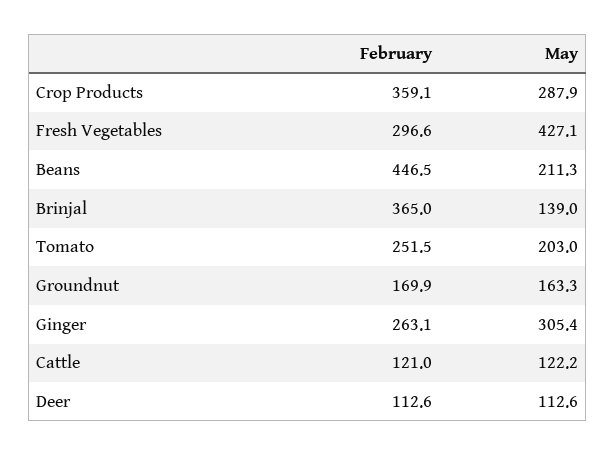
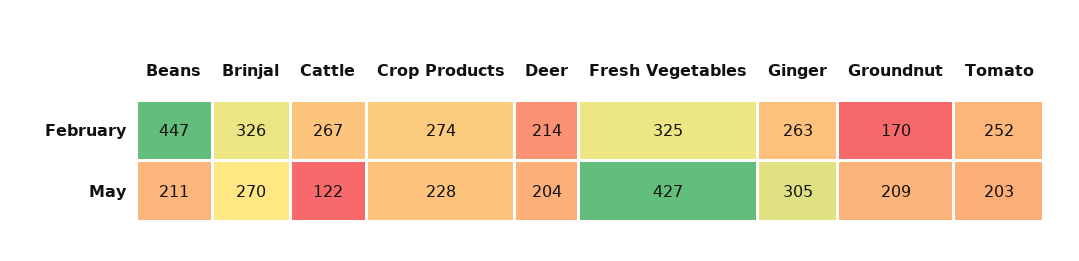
  {
    "February": {
-     "Crop Products": 359.1,
+     "Crop Products": 274,
-     "Fresh Vegetables": 296.6,
+     "Fresh Vegetables": 325,
      "Beans": 446.5,
-     "Brinjal": 365,
+     "Brinjal": 326,
      "Tomato": 251.5,
      "Groundnut": 169.9,
      "Ginger": 263.1,
-     "Cattle": 121,
+     "Cattle": 267,
-     "Deer": 112.6
+     "Deer": 214
    },
    "May": {
-     "Crop Products": 287.9,
+     "Crop Products": 228,
      "Fresh Vegetables": 427.1,
      "Beans": 211.3,
-     "Brinjal": 139,
+     "Brinjal": 270,
      "Tomato": 203,
-     "Groundnut": 163.3,
+     "Groundnut": 209,
      "Ginger": 305.4,
      "Cattle": 122.2,
-     "Deer": 112.6
+     "Deer": 204
    }
  }

